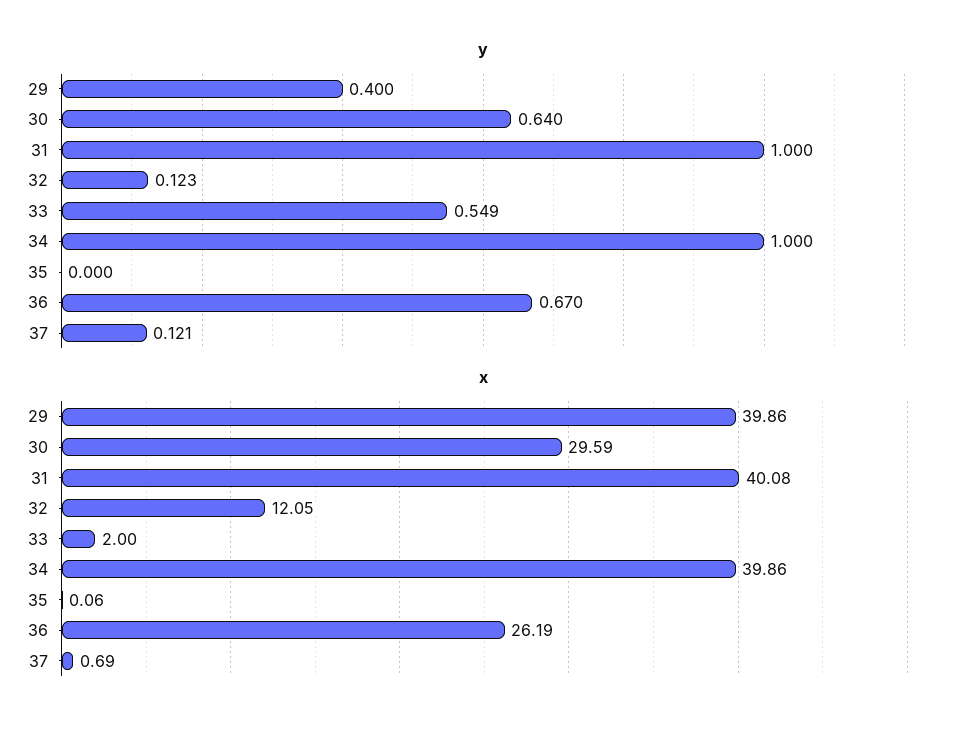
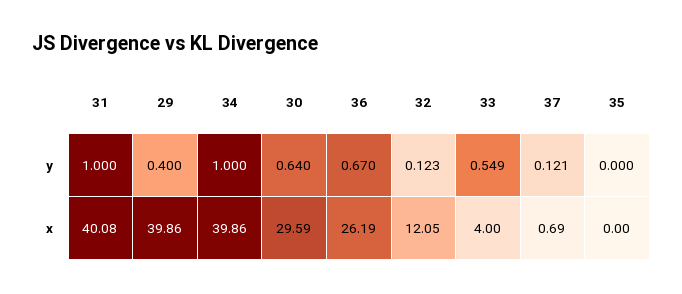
  {
    "y": {
      "29": 0.4,
      "30": 0.64,
      "31": 1,
      "32": 0.123,
      "33": 0.549,
      "34": 1,
      "35": 0,
      "36": 0.67,
      "37": 0.121
    },
    "x": {
      "29": 39.86,
      "30": 29.59,
      "31": 40.08,
      "32": 12.05,
-     "33": 2,
+     "33": 4,
      "34": 39.86,
-     "35": 0.06,
+     "35": 0,
      "36": 26.19,
      "37": 0.69
    }
  }

